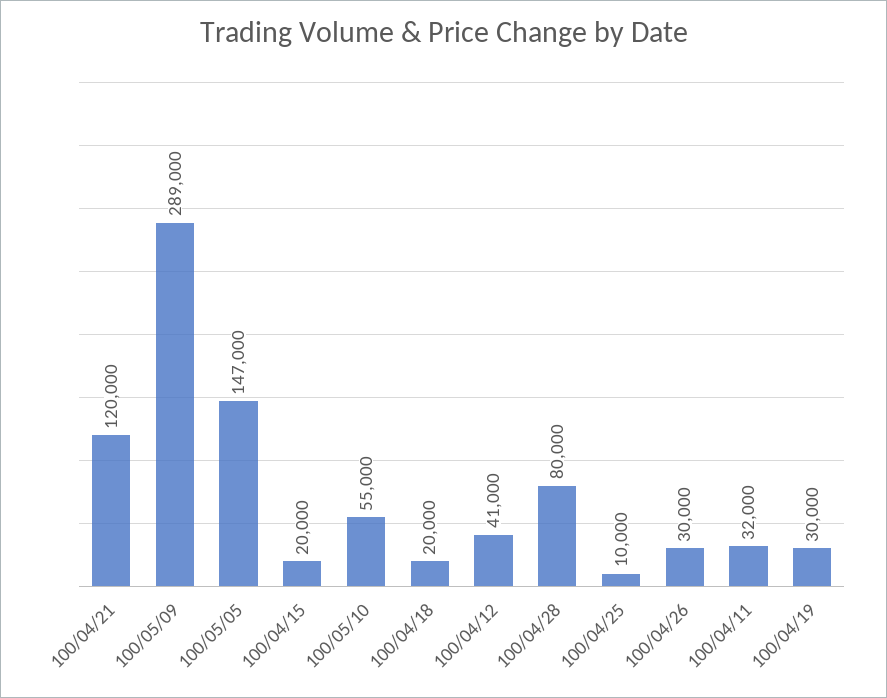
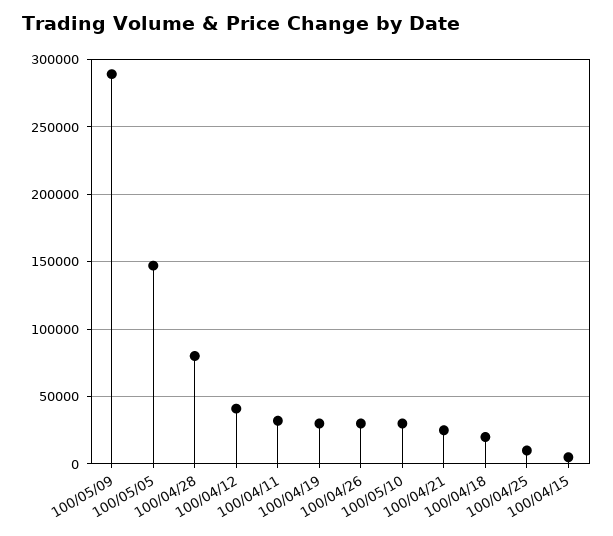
  {
-   "100/04/21": 120000,
+   "100/04/21": 25000,
    "100/05/09": 289000,
    "100/05/05": 147000,
-   "100/04/15": 20000,
+   "100/04/15": 5000,
-   "100/05/10": 55000,
+   "100/05/10": 30000,
    "100/04/18": 20000,
    "100/04/12": 41000,
    "100/04/28": 80000,
    "100/04/25": 10000,
    "100/04/26": 30000,
    "100/04/11": 32000,
    "100/04/19": 30000
  }

